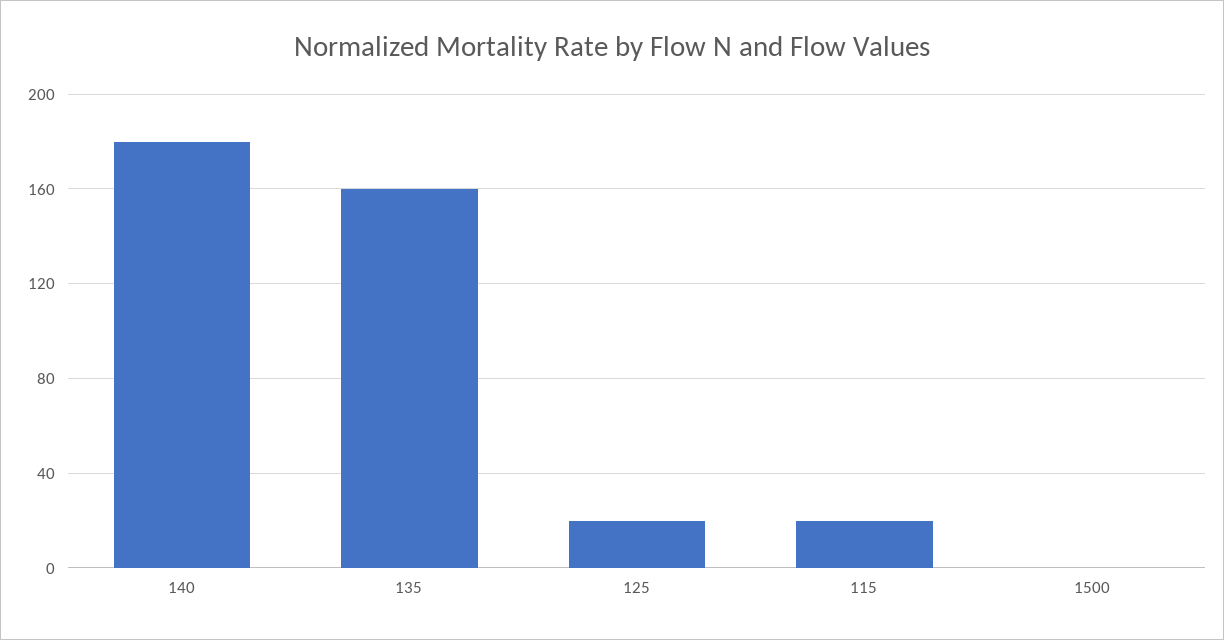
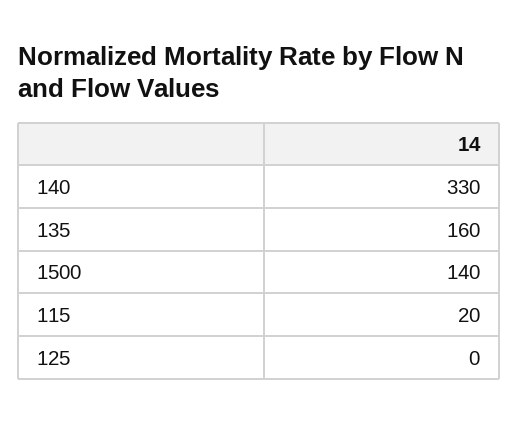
  {
-   "140": 180,
+   "140": 330,
    "135": 160,
-   "125": 20,
+   "125": 0,
    "115": 20,
-   "1500": 0
+   "1500": 140
  }

